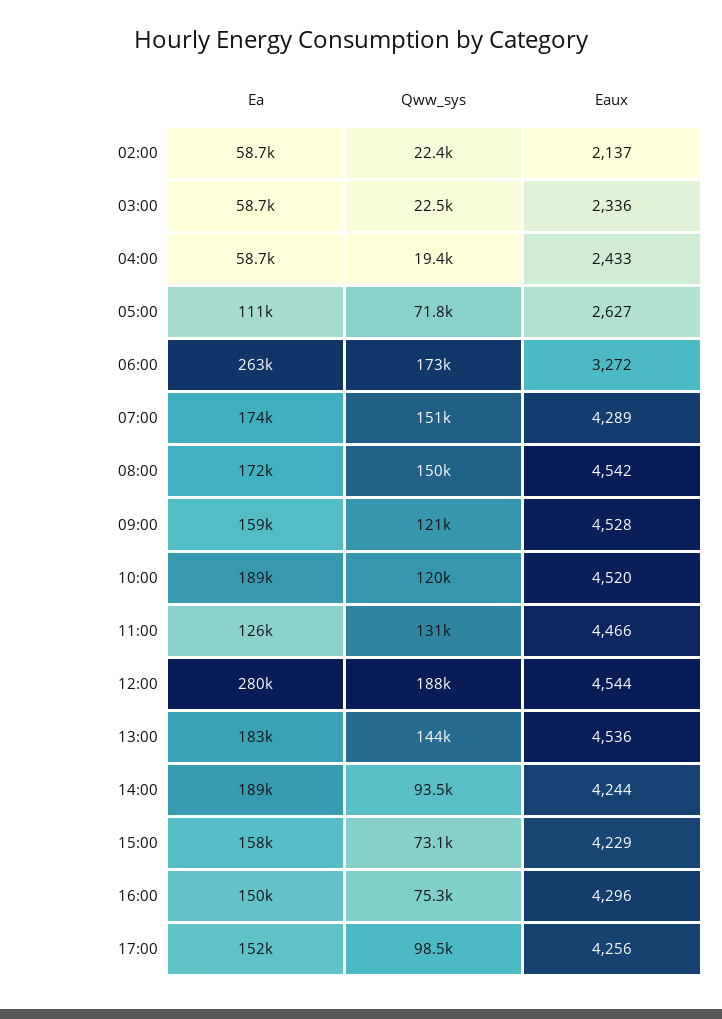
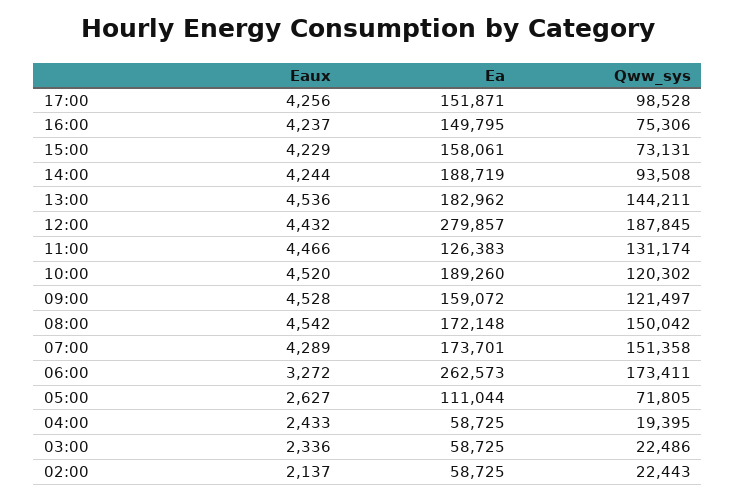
  {
    "Ea": {
      "02:00": 58725,
      "03:00": 58725,
      "04:00": 58725,
      "05:00": 111044,
      "06:00": 262573,
      "07:00": 173701,
      "08:00": 172148,
      "09:00": 159072,
      "10:00": 189260,
      "11:00": 126383,
      "12:00": 279857,
      "13:00": 182962,
      "14:00": 188719,
      "15:00": 158061,
      "16:00": 149795,
      "17:00": 151871
    },
    "Qww_sys": {
      "02:00": 22443,
      "03:00": 22486,
      "04:00": 19395,
      "05:00": 71805,
      "06:00": 173411,
      "07:00": 151358,
      "08:00": 150042,
      "09:00": 121497,
      "10:00": 120302,
      "11:00": 131174,
      "12:00": 187845,
      "13:00": 144211,
      "14:00": 93508,
      "15:00": 73131,
      "16:00": 75306,
      "17:00": 98528
    },
    "Eaux": {
      "02:00": 2137,
      "03:00": 2336,
      "04:00": 2433,
      "05:00": 2627,
      "06:00": 3272,
      "07:00": 4289,
      "08:00": 4542,
      "09:00": 4528,
      "10:00": 4520,
      "11:00": 4466,
-     "12:00": 4544,
+     "12:00": 4432,
      "13:00": 4536,
      "14:00": 4244,
      "15:00": 4229,
-     "16:00": 4296,
+     "16:00": 4237,
      "17:00": 4256
    }
  }

